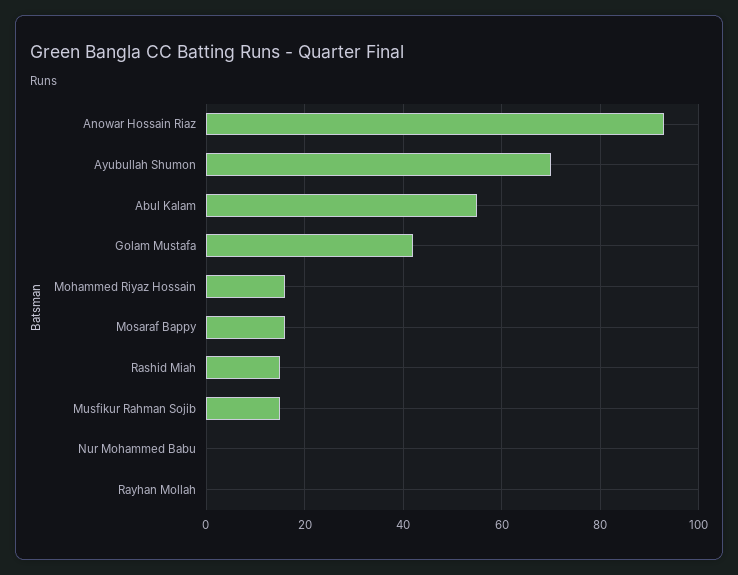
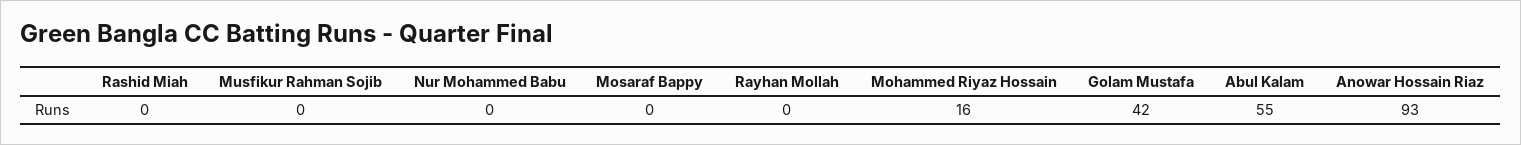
  {
    "Anowar Hossain Riaz": 93,
-   "Ayubullah Shumon": 70,
    "Abul Kalam": 55,
    "Golam Mustafa": 42,
    "Mohammed Riyaz Hossain": 16,
-   "Mosaraf Bappy": 15,
+   "Mosaraf Bappy": 0,
-   "Rashid Miah": 15,
+   "Rashid Miah": 0,
-   "Musfikur Rahman Sojib": 15,
+   "Musfikur Rahman Sojib": 0,
    "Nur Mohammed Babu": 0,
    "Rayhan Mollah": 0
  }

